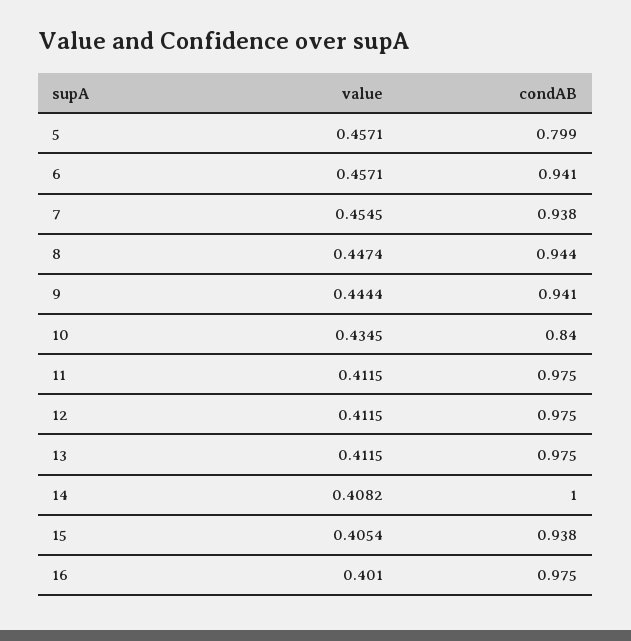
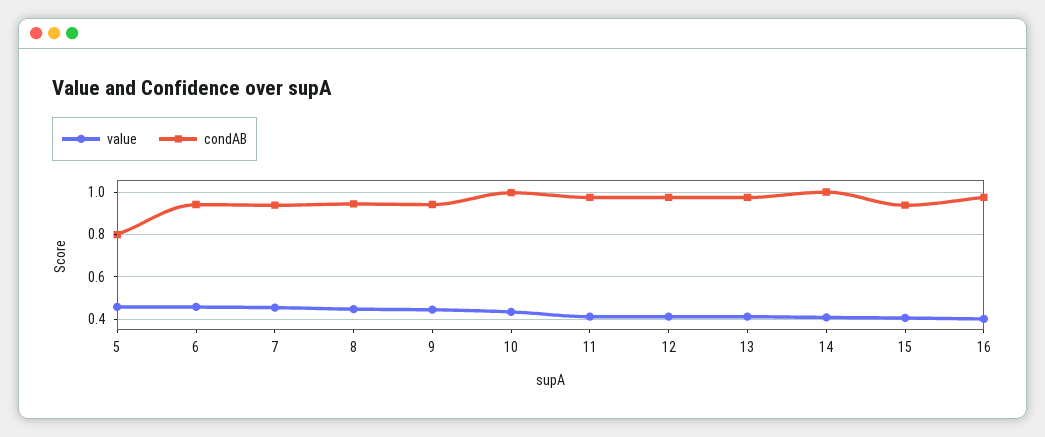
  {
    "value": {
      "5": 0.4571,
      "6": 0.4571,
      "7": 0.4545,
      "8": 0.4474,
      "9": 0.4444,
      "10": 0.4345,
      "11": 0.4115,
      "12": 0.4115,
      "13": 0.4115,
      "14": 0.4082,
      "15": 0.4054,
      "16": 0.401
    },
    "condAB": {
      "5": 0.799,
      "6": 0.941,
      "7": 0.938,
      "8": 0.944,
      "9": 0.941,
-     "10": 0.84,
+     "10": 1,
      "11": 0.975,
      "12": 0.975,
      "13": 0.975,
      "14": 1,
      "15": 0.938,
      "16": 0.975
    }
  }

